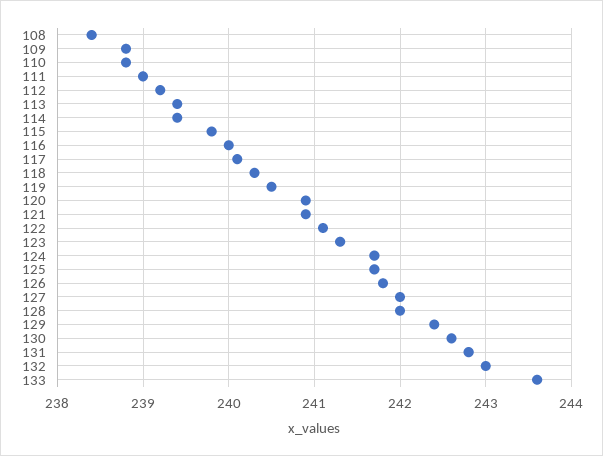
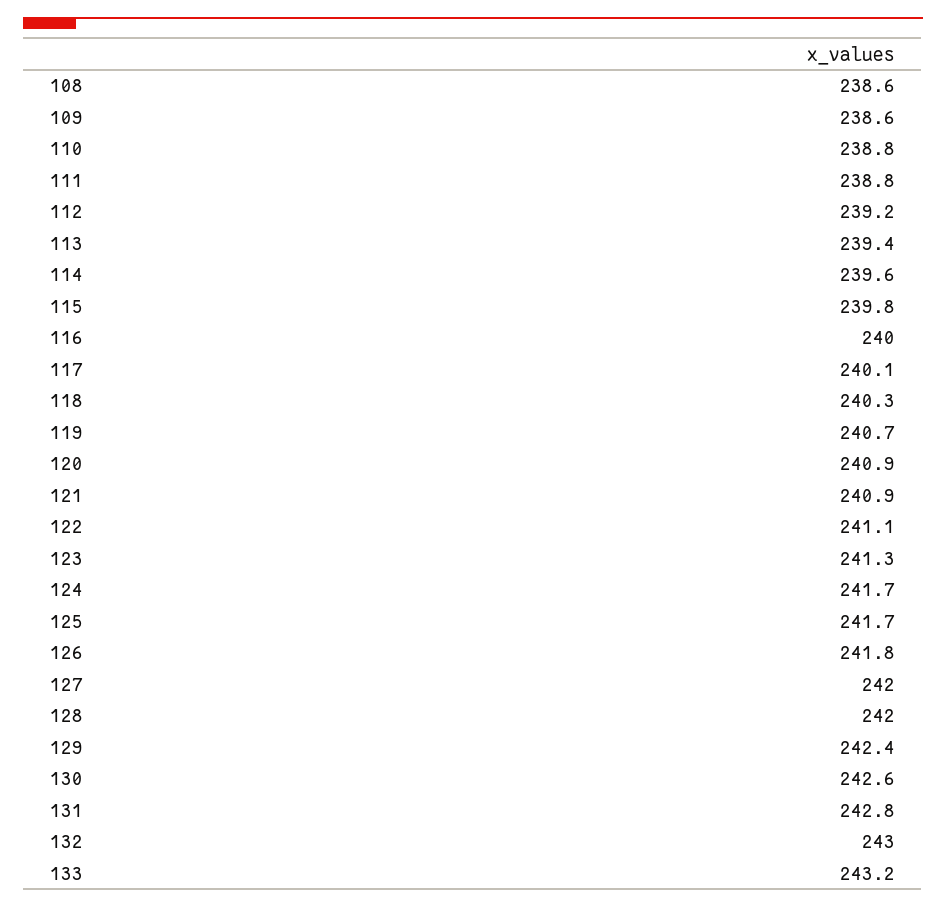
  {
-   "108": 238.4,
+   "108": 238.6,
-   "109": 238.8,
+   "109": 238.6,
    "110": 238.8,
-   "111": 239,
+   "111": 238.8,
    "112": 239.2,
    "113": 239.4,
-   "114": 239.4,
+   "114": 239.6,
    "115": 239.8,
    "116": 240,
    "117": 240.1,
    "118": 240.3,
-   "119": 240.5,
+   "119": 240.7,
    "120": 240.9,
    "121": 240.9,
    "122": 241.1,
    "123": 241.3,
    "124": 241.7,
    "125": 241.7,
    "126": 241.8,
    "127": 242,
    "128": 242,
    "129": 242.4,
    "130": 242.6,
    "131": 242.8,
    "132": 243,
-   "133": 243.6
+   "133": 243.2
  }

